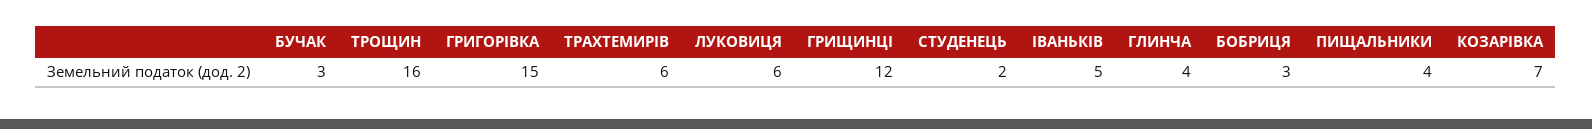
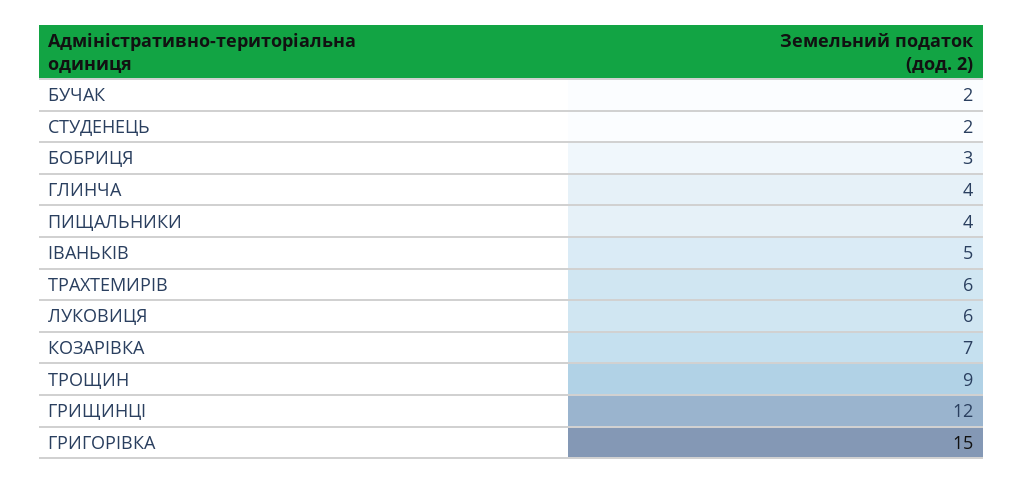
  {
-   "БУЧАК": 3,
+   "БУЧАК": 2,
-   "ТРОЩИН": 16,
+   "ТРОЩИН": 9,
    "ГРИГОРІВКА": 15,
    "ТРАХТЕМИРІВ": 6,
    "ЛУКОВИЦЯ": 6,
    "ГРИЩИНЦІ": 12,
    "СТУДЕНЕЦЬ": 2,
    "ІВАНЬКІВ": 5,
    "ГЛИНЧА": 4,
    "БОБРИЦЯ": 3,
    "ПИЩАЛЬНИКИ": 4,
    "КОЗАРІВКА": 7
  }

